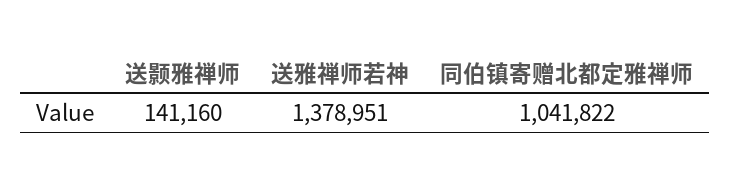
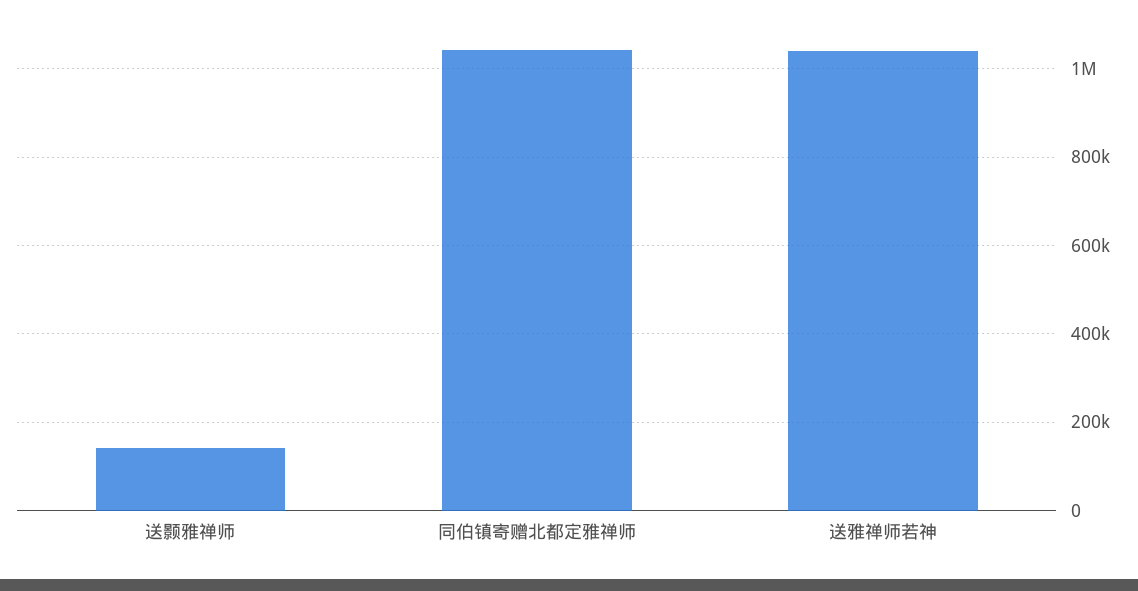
  {
    "送颢雅禅师": 141160,
-   "送雅禅师若神": 1378951,
+   "送雅禅师若神": 1040000,
    "同伯镇寄赠北都定雅禅师": 1041822
  }

